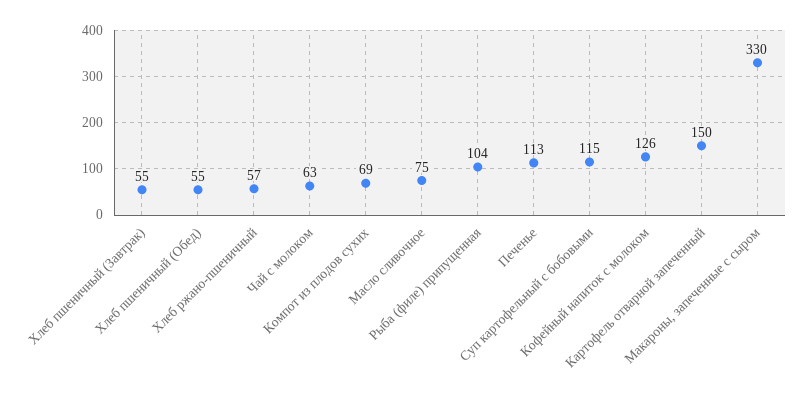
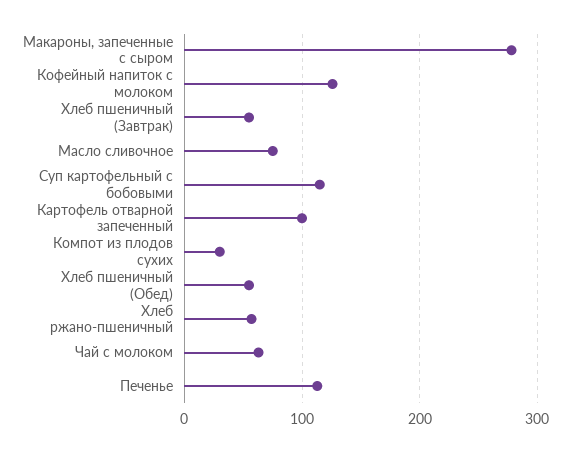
  {
    "Хлеб пшеничный (Завтрак)": 55,
    "Хлеб пшеничный (Обед)": 55,
    "Хлеб ржано-пшеничный": 57,
    "Чай с молоком": 63,
-   "Компот из плодов сухих": 69,
+   "Компот из плодов сухих": 30,
    "Масло сливочное": 75,
-   "Рыба (филе) припущенная": 104,
    "Печенье": 113,
    "Суп картофельный с бобовыми": 115,
    "Кофейный напиток с молоком": 126,
-   "Картофель отварной запеченный": 150,
+   "Картофель отварной запеченный": 100,
-   "Макароны, запеченные с сыром": 330
+   "Макароны, запеченные с сыром": 280
  }

